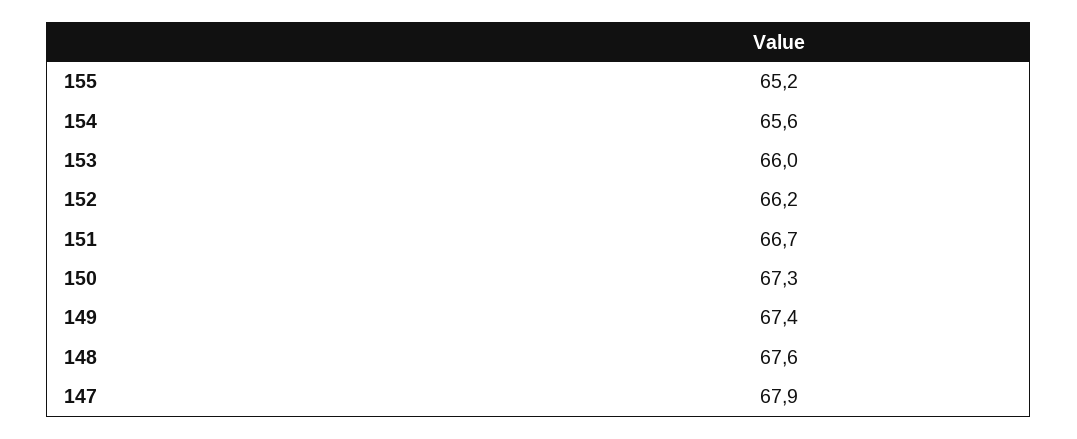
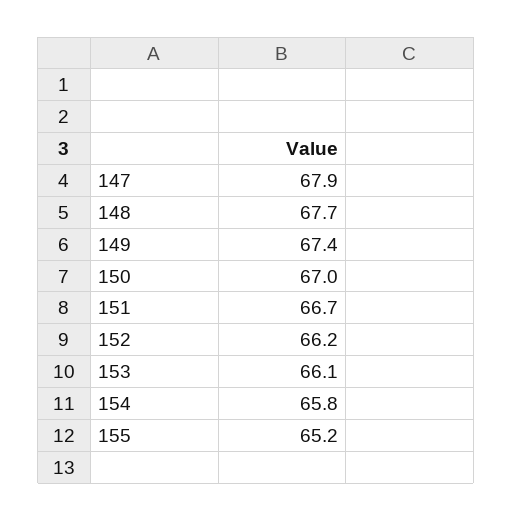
  {
    "155": 65.2,
-   "154": 65.6,
+   "154": 65.8,
-   "153": 66,
+   "153": 66.1,
    "152": 66.2,
    "151": 66.7,
-   "150": 67.3,
+   "150": 67,
    "149": 67.4,
-   "148": 67.6,
+   "148": 67.7,
    "147": 67.9
  }

